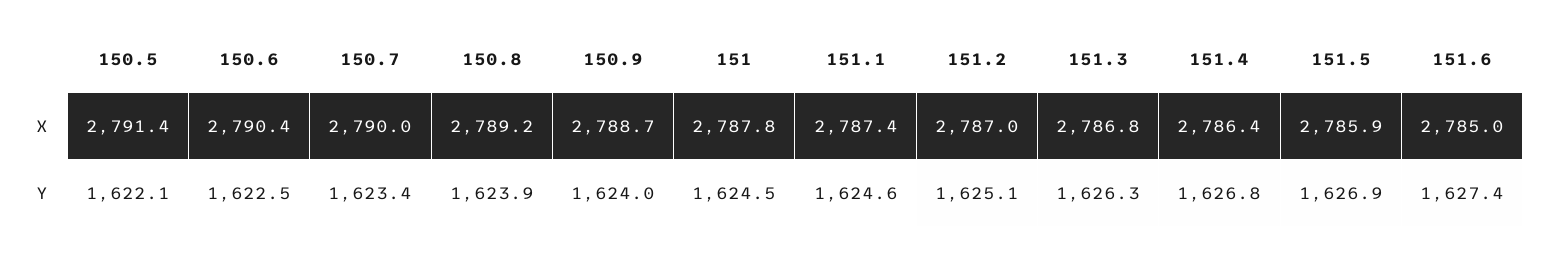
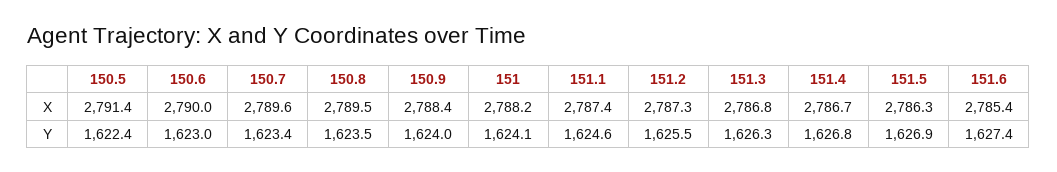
  {
    "150.5": {
      "X": 2791.4,
-     "Y": 1622.1
+     "Y": 1622.4
    },
    "150.6": {
-     "X": 2790.4,
+     "X": 2790,
-     "Y": 1622.5
+     "Y": 1623
    },
    "150.7": {
-     "X": 2790,
+     "X": 2789.6,
      "Y": 1623.4
    },
    "150.8": {
-     "X": 2789.2,
+     "X": 2789.5,
-     "Y": 1623.9
+     "Y": 1623.5
    },
    "150.9": {
-     "X": 2788.7,
+     "X": 2788.4,
      "Y": 1624
    },
    "151": {
-     "X": 2787.8,
+     "X": 2788.2,
-     "Y": 1624.5
+     "Y": 1624.1
    },
    "151.1": {
      "X": 2787.4,
      "Y": 1624.6
    },
    "151.2": {
-     "X": 2787,
+     "X": 2787.3,
-     "Y": 1625.1
+     "Y": 1625.5
    },
    "151.3": {
      "X": 2786.8,
      "Y": 1626.3
    },
    "151.4": {
-     "X": 2786.4,
+     "X": 2786.7,
      "Y": 1626.8
    },
    "151.5": {
-     "X": 2785.9,
+     "X": 2786.3,
      "Y": 1626.9
    },
    "151.6": {
-     "X": 2785,
+     "X": 2785.4,
      "Y": 1627.4
    }
  }

